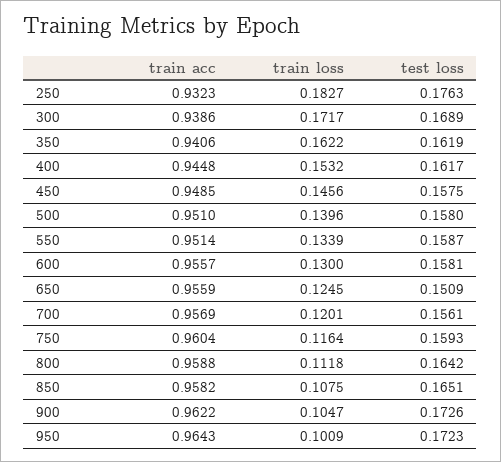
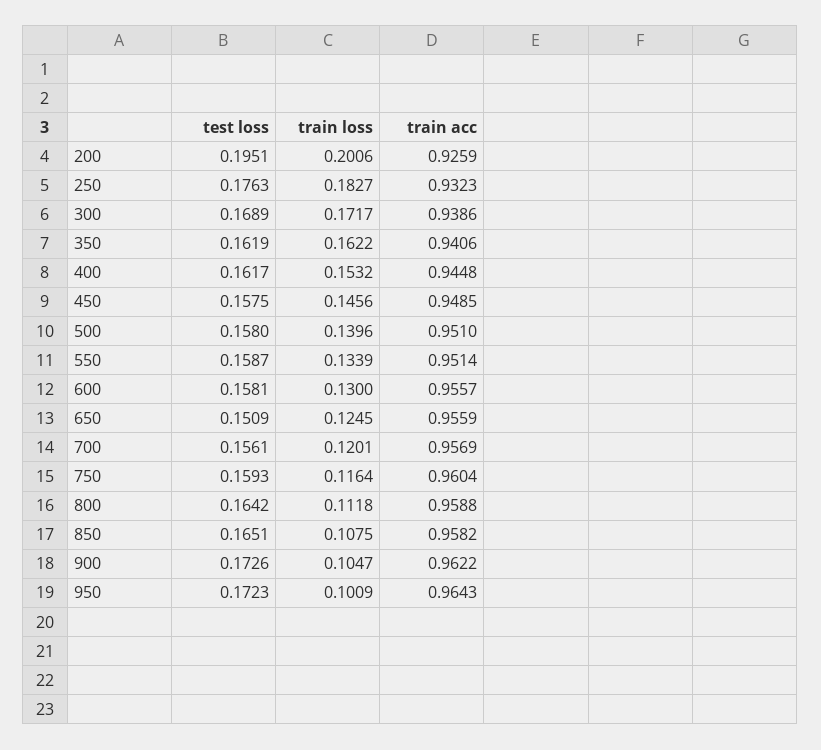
  {
    "train acc": {
      "250": 0.9323,
      "300": 0.9386,
      "350": 0.9406,
      "400": 0.9448,
      "450": 0.9485,
      "500": 0.951,
      "550": 0.9514,
      "600": 0.9557,
      "650": 0.9559,
      "700": 0.9569,
      "750": 0.9604,
      "800": 0.9588,
      "850": 0.9582,
      "900": 0.9622,
-     "950": 0.9643
+     "950": 0.9643,
+     "200": 0.9259
    },
    "train loss": {
      "250": 0.1827,
      "300": 0.1717,
      "350": 0.1622,
      "400": 0.1532,
      "450": 0.1456,
      "500": 0.1396,
      "550": 0.1339,
      "600": 0.13,
      "650": 0.1245,
      "700": 0.1201,
      "750": 0.1164,
      "800": 0.1118,
      "850": 0.1075,
      "900": 0.1047,
-     "950": 0.1009
+     "950": 0.1009,
+     "200": 0.2006
    },
    "test loss": {
      "250": 0.1763,
      "300": 0.1689,
      "350": 0.1619,
      "400": 0.1617,
      "450": 0.1575,
      "500": 0.158,
      "550": 0.1587,
      "600": 0.1581,
      "650": 0.1509,
      "700": 0.1561,
      "750": 0.1593,
      "800": 0.1642,
      "850": 0.1651,
      "900": 0.1726,
-     "950": 0.1723
+     "950": 0.1723,
+     "200": 0.1951
    }
  }

